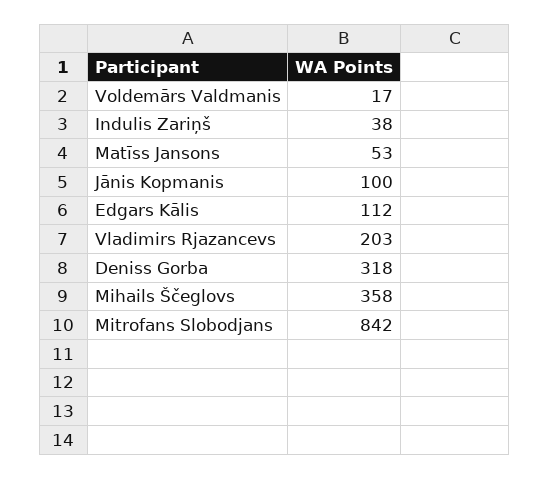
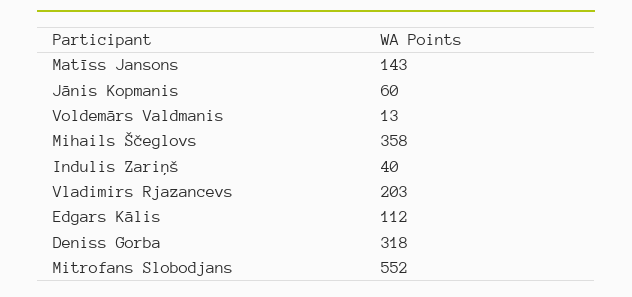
  {
-   "Voldemārs Valdmanis": 17,
+   "Voldemārs Valdmanis": 13,
-   "Indulis Zariņš": 38,
+   "Indulis Zariņš": 40,
-   "Matīss Jansons": 53,
+   "Matīss Jansons": 143,
-   "Jānis Kopmanis": 100,
+   "Jānis Kopmanis": 60,
    "Edgars Kālis": 112,
    "Vladimirs Rjazancevs": 203,
    "Deniss Gorba": 318,
    "Mihails Ščeglovs": 358,
-   "Mitrofans Slobodjans": 842
+   "Mitrofans Slobodjans": 552
  }

